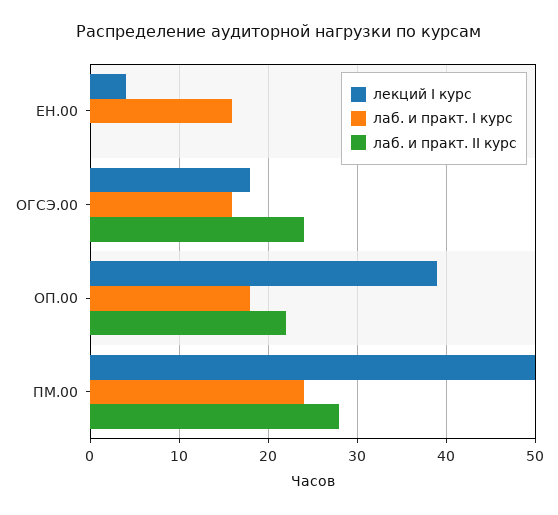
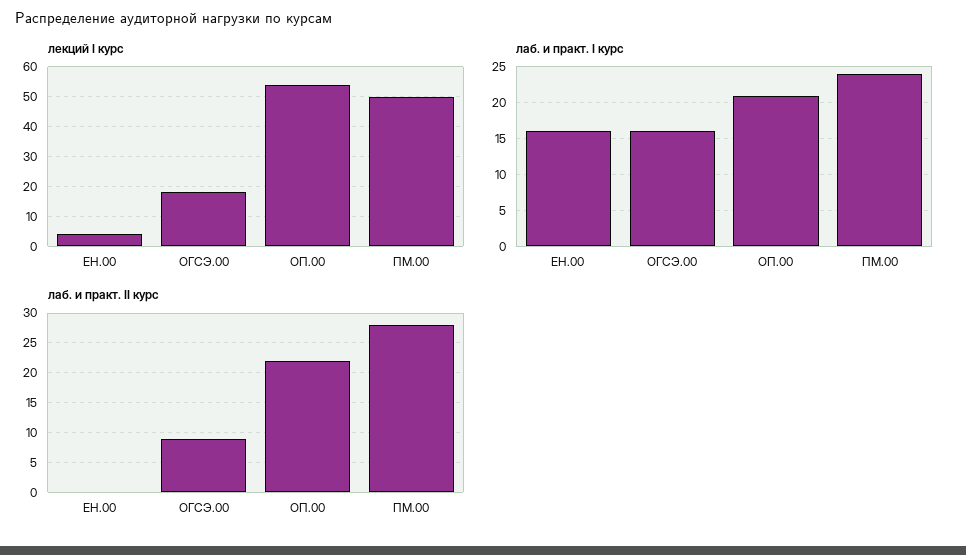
  {
    "лекций I курс": {
      "ЕН.00": 4,
      "ОГСЭ.00": 18,
-     "ОП.00": 39,
+     "ОП.00": 55,
      "ПМ.00": 50
    },
    "лаб. и практ. I курс": {
      "ЕН.00": 16,
      "ОГСЭ.00": 16,
-     "ОП.00": 18,
+     "ОП.00": 21,
      "ПМ.00": 24
    },
    "лаб. и практ. II курс": {
      "ЕН.00": 0,
-     "ОГСЭ.00": 24,
+     "ОГСЭ.00": 10,
      "ОП.00": 22,
      "ПМ.00": 28
    }
  }

